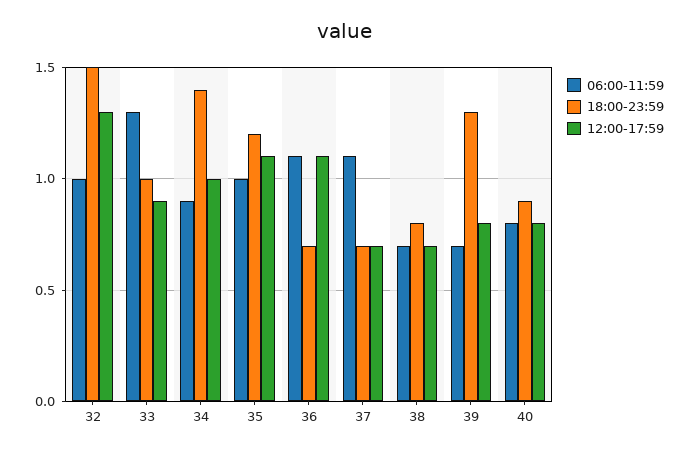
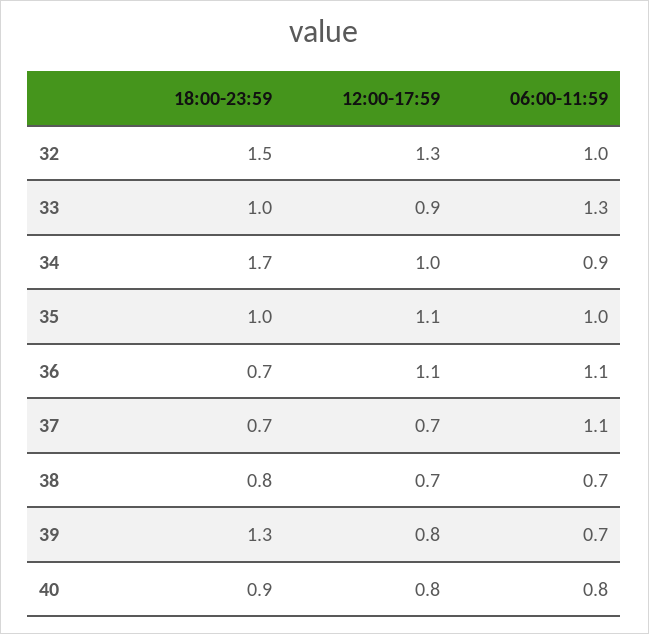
  {
    "06:00-11:59": {
      "32": 1,
      "33": 1.3,
      "34": 0.9,
      "35": 1,
      "36": 1.1,
      "37": 1.1,
      "38": 0.7,
      "39": 0.7,
      "40": 0.8
    },
    "18:00-23:59": {
      "32": 1.5,
      "33": 1,
-     "34": 1.4,
+     "34": 1.7,
-     "35": 1.2,
+     "35": 1,
      "36": 0.7,
      "37": 0.7,
      "38": 0.8,
      "39": 1.3,
      "40": 0.9
    },
    "12:00-17:59": {
      "32": 1.3,
      "33": 0.9,
      "34": 1,
      "35": 1.1,
      "36": 1.1,
      "37": 0.7,
      "38": 0.7,
      "39": 0.8,
      "40": 0.8
    }
  }

